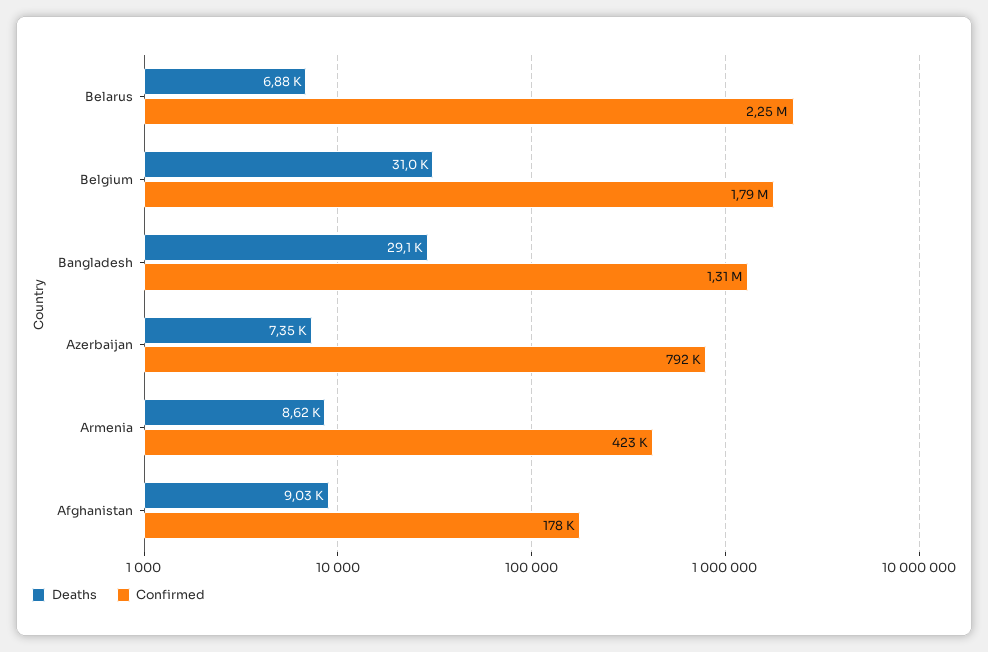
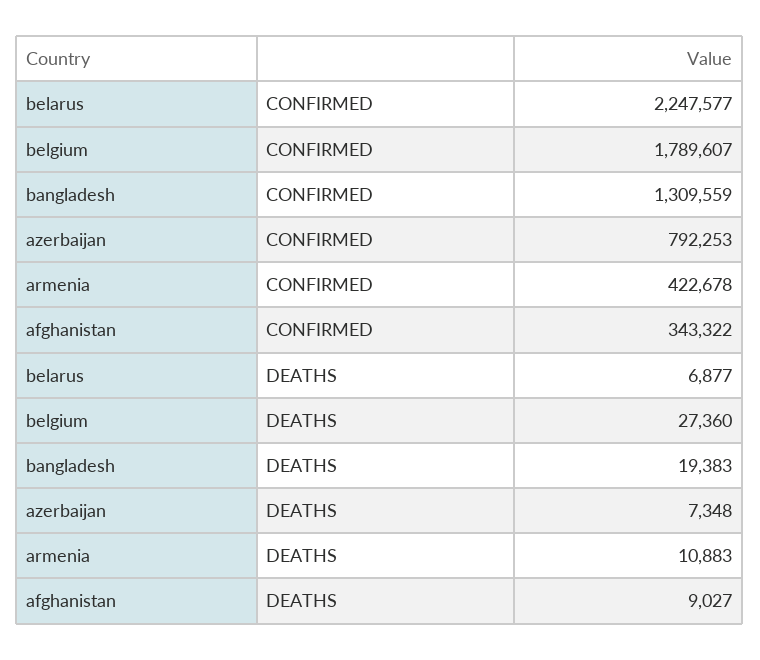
  {
    "Deaths": {
      "Belarus": 6877,
-     "Belgium": 31000,
+     "Belgium": 27360,
-     "Bangladesh": 29100,
+     "Bangladesh": 19383,
      "Azerbaijan": 7348,
-     "Armenia": 8620,
+     "Armenia": 10883,
      "Afghanistan": 9027
    },
    "Confirmed": {
      "Belarus": 2247577,
      "Belgium": 1789607,
      "Bangladesh": 1309559,
      "Azerbaijan": 792253,
      "Armenia": 422678,
-     "Afghanistan": 178000
+     "Afghanistan": 343322
    }
  }

